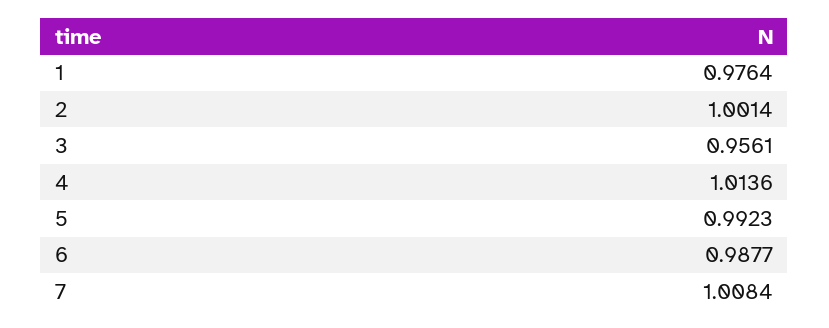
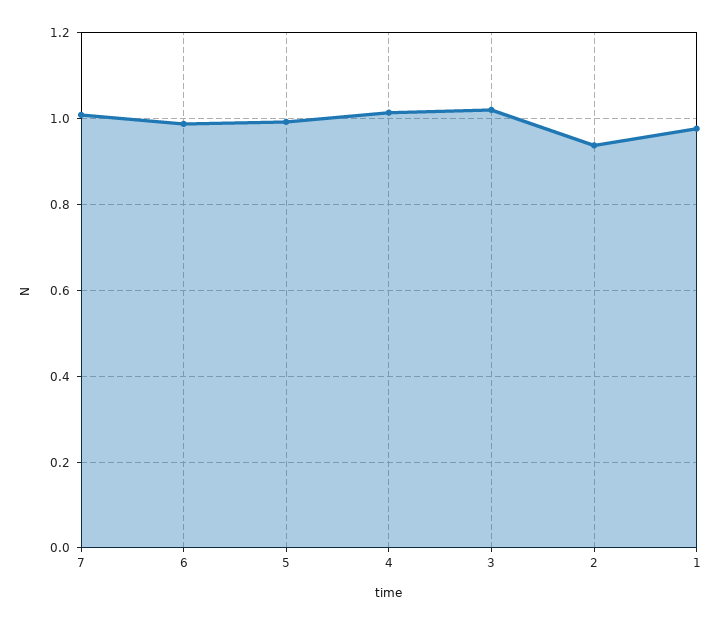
  {
    "1": 0.9764,
-   "2": 1.0014,
+   "2": 0.94,
-   "3": 0.9561,
+   "3": 1.02,
    "4": 1.0136,
    "5": 0.9923,
    "6": 0.9877,
    "7": 1.0084
  }

